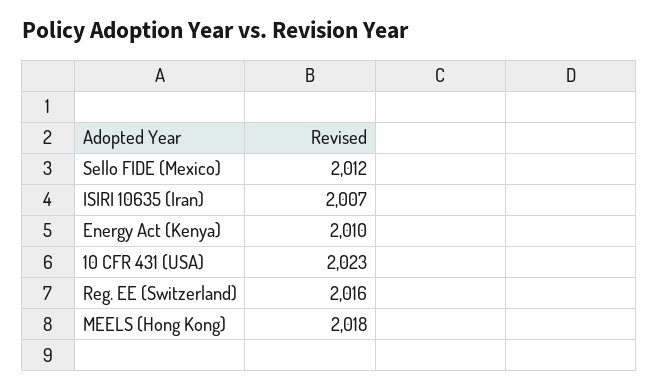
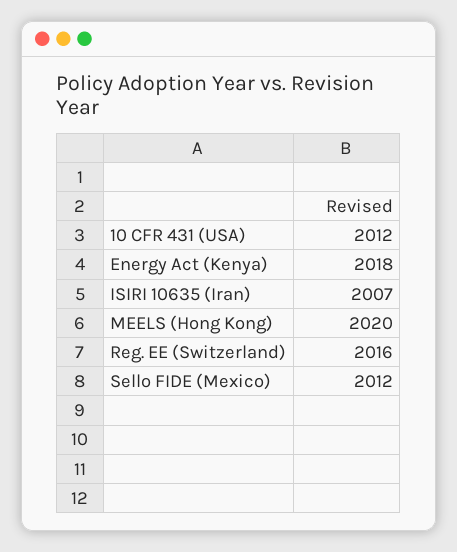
  {
    "Sello FIDE (Mexico)": 2012,
    "ISIRI 10635 (Iran)": 2007,
-   "Energy Act (Kenya)": 2010,
+   "Energy Act (Kenya)": 2018,
-   "10 CFR 431 (USA)": 2023,
+   "10 CFR 431 (USA)": 2012,
    "Reg. EE (Switzerland)": 2016,
-   "MEELS (Hong Kong)": 2018
+   "MEELS (Hong Kong)": 2020
  }

